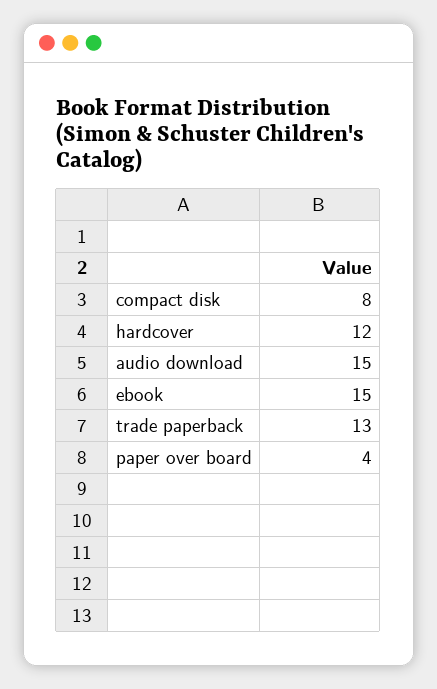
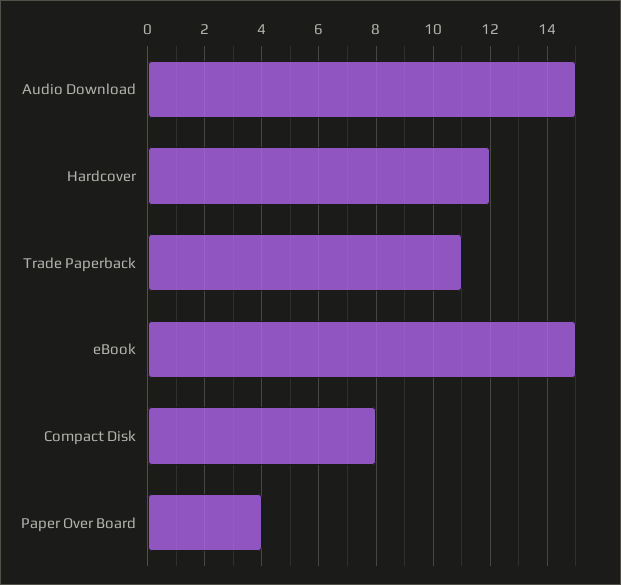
  {
    "compact disk": 8,
    "hardcover": 12,
    "audio download": 15,
    "ebook": 15,
-   "trade paperback": 13,
+   "trade paperback": 11,
    "paper over board": 4
  }

